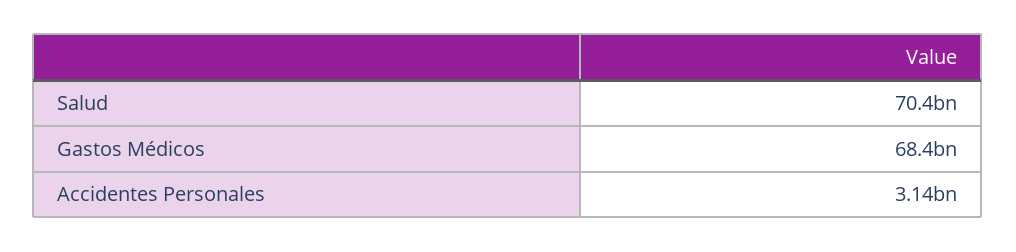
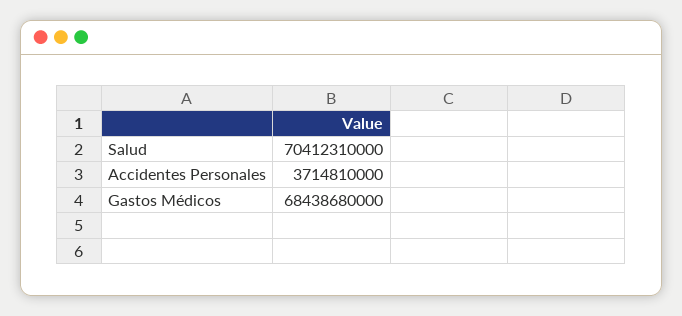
  {
    "Salud": 70412310000,
    "Gastos Médicos": 68438680000,
-   "Accidentes Personales": 3140000000
+   "Accidentes Personales": 3714810000
  }

